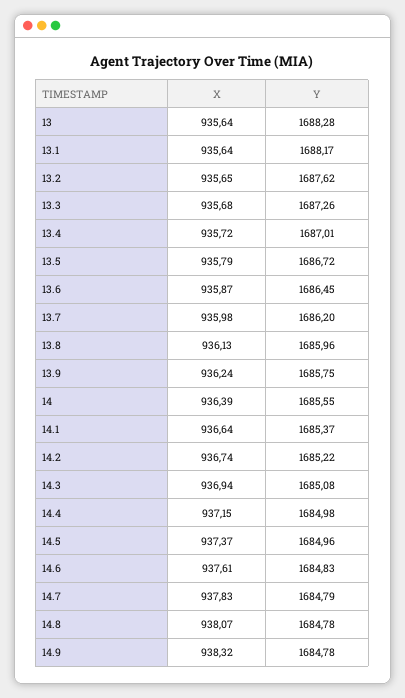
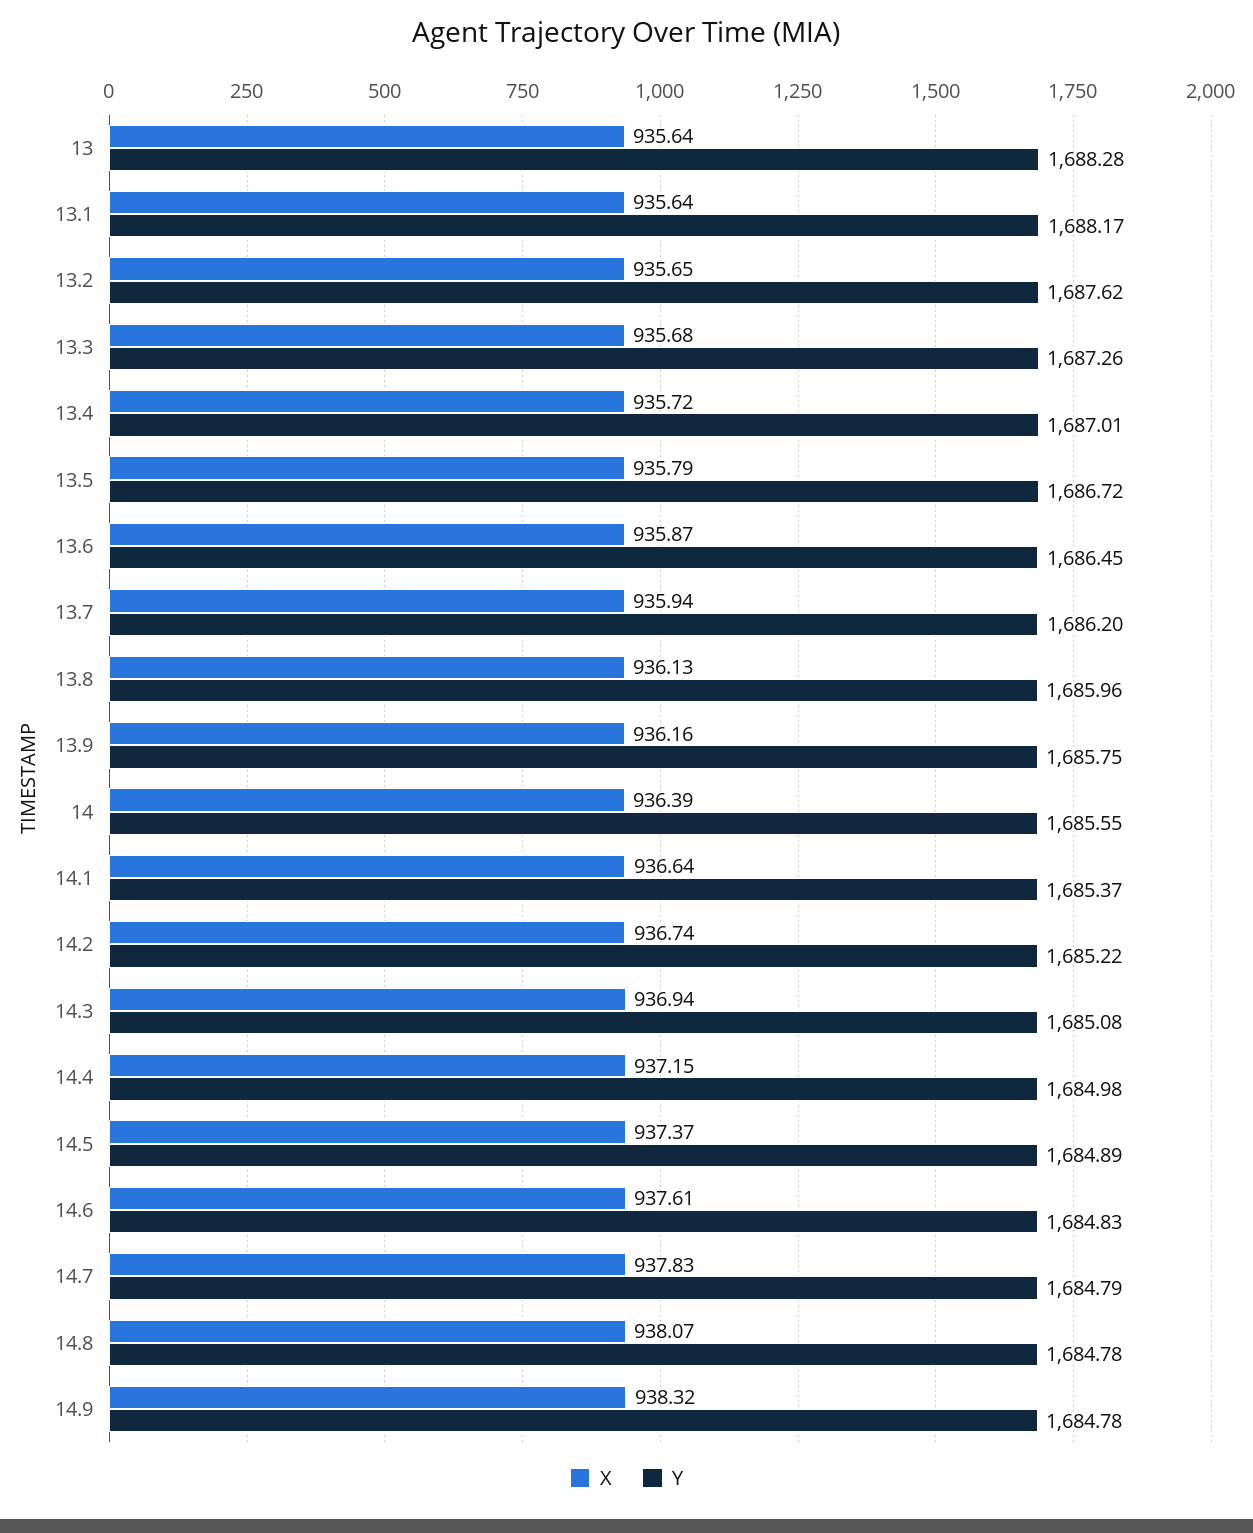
  {
    "X": {
      "13": 935.64,
      "13.1": 935.64,
      "13.2": 935.65,
      "13.3": 935.68,
      "13.4": 935.72,
      "13.5": 935.79,
      "13.6": 935.87,
-     "13.7": 935.98,
+     "13.7": 935.94,
      "13.8": 936.13,
-     "13.9": 936.24,
+     "13.9": 936.16,
      "14": 936.39,
      "14.1": 936.64,
      "14.2": 936.74,
      "14.3": 936.94,
      "14.4": 937.15,
      "14.5": 937.37,
      "14.6": 937.61,
      "14.7": 937.83,
      "14.8": 938.07,
      "14.9": 938.32
    },
    "Y": {
      "13": 1688.28,
      "13.1": 1688.17,
      "13.2": 1687.62,
      "13.3": 1687.26,
      "13.4": 1687.01,
      "13.5": 1686.72,
      "13.6": 1686.45,
      "13.7": 1686.2,
      "13.8": 1685.96,
      "13.9": 1685.75,
      "14": 1685.55,
      "14.1": 1685.37,
      "14.2": 1685.22,
      "14.3": 1685.08,
      "14.4": 1684.98,
-     "14.5": 1684.96,
+     "14.5": 1684.89,
      "14.6": 1684.83,
      "14.7": 1684.79,
      "14.8": 1684.78,
      "14.9": 1684.78
    }
  }

